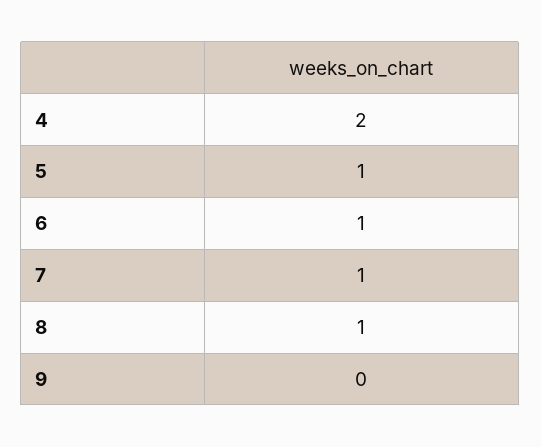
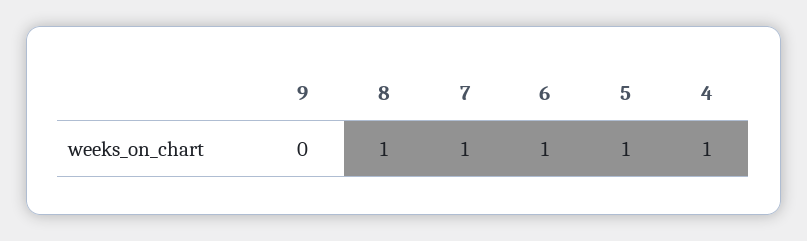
  {
-   "4": 2,
+   "4": 1,
    "5": 1,
    "6": 1,
    "7": 1,
    "8": 1,
    "9": 0
  }

